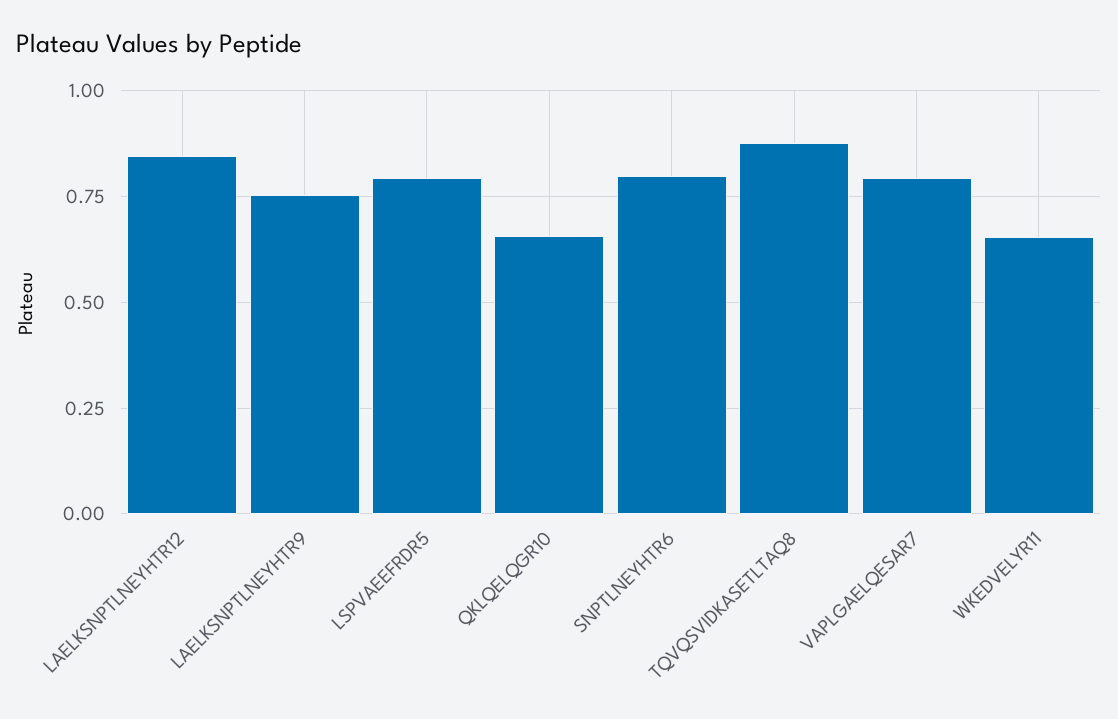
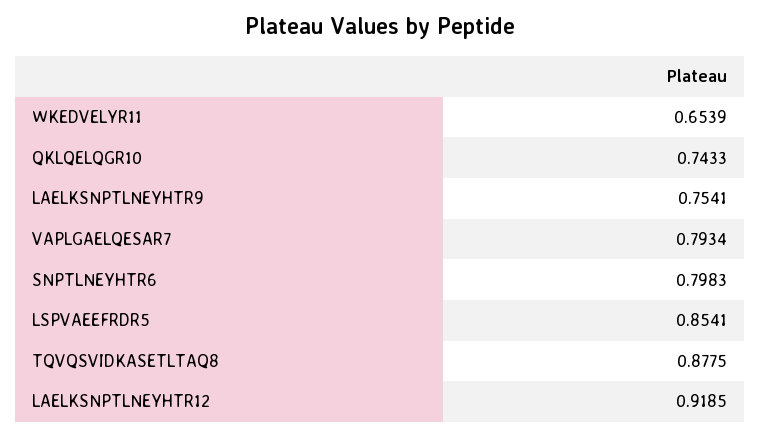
  {
-   "LAELKSNPTLNEYHTR12": 0.85,
+   "LAELKSNPTLNEYHTR12": 0.9185,
    "LAELKSNPTLNEYHTR9": 0.7541,
-   "LSPVAEEFRDR5": 0.8,
+   "LSPVAEEFRDR5": 0.8541,
-   "QKLQELQGR10": 0.65,
+   "QKLQELQGR10": 0.7433,
    "SNPTLNEYHTR6": 0.7983,
    "TQVQSVIDKASETLTAQ8": 0.8775,
    "VAPLGAELQESAR7": 0.7934,
    "WKEDVELYR11": 0.6539
  }

